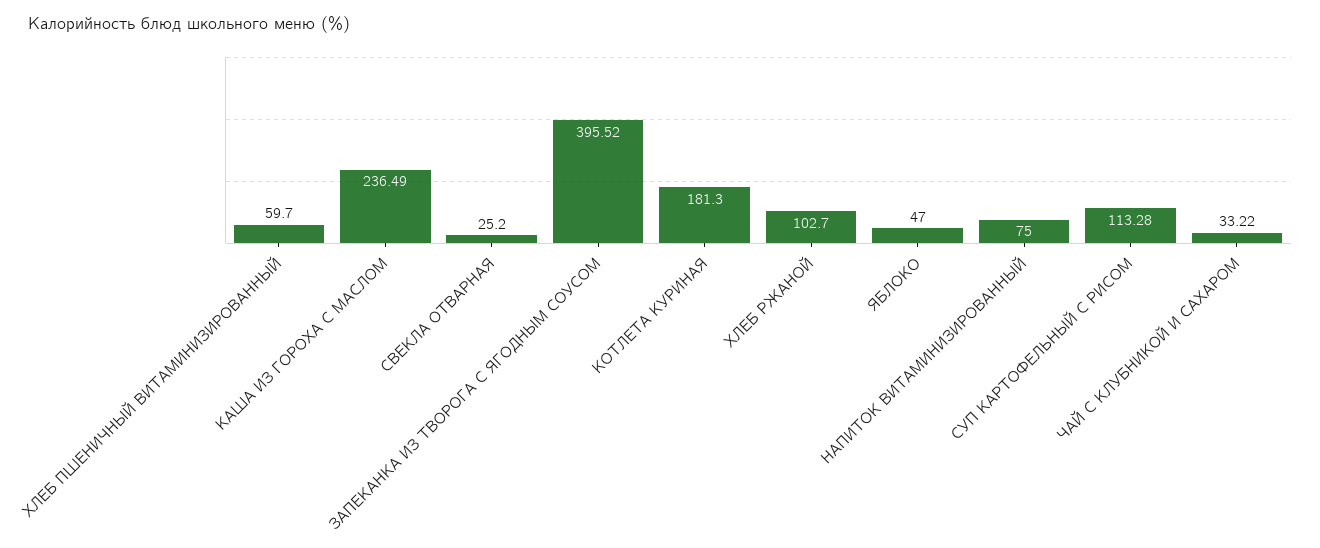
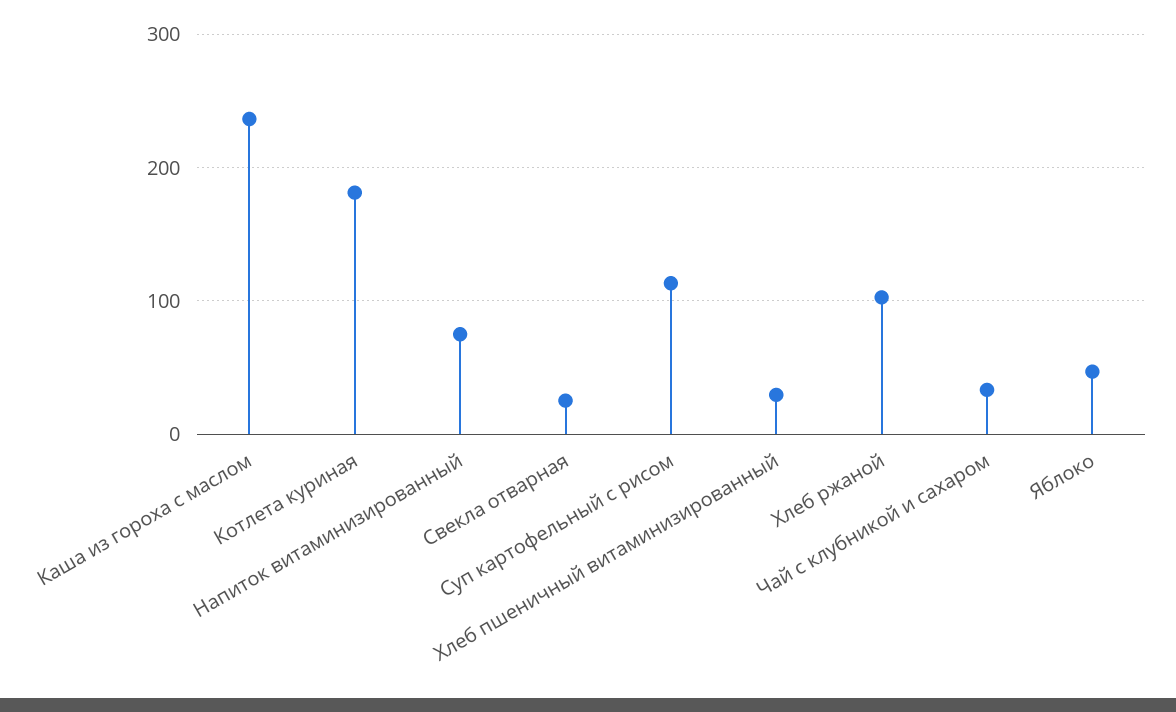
  {
-   "ХЛЕБ ПШЕНИЧНЫЙ ВИТАМИНИЗИРОВАННЫЙ": 59.7,
+   "ХЛЕБ ПШЕНИЧНЫЙ ВИТАМИНИЗИРОВАННЫЙ": 30,
    "КАША ИЗ ГОРОХА С МАСЛОМ": 236.49,
    "СВЕКЛА ОТВАРНАЯ": 25.2,
-   "ЗАПЕКАНКА ИЗ ТВОРОГА С ЯГОДНЫМ СОУСОМ": 395.52,
    "КОТЛЕТА КУРИНАЯ": 181.3,
    "ХЛЕБ РЖАНОЙ": 102.7,
    "ЯБЛОКО": 47,
    "НАПИТОК ВИТАМИНИЗИРОВАННЫЙ": 75,
    "СУП КАРТОФЕЛЬНЫЙ С РИСОМ": 113.28,
    "ЧАЙ С КЛУБНИКОЙ И САХАРОМ": 33.22
  }

